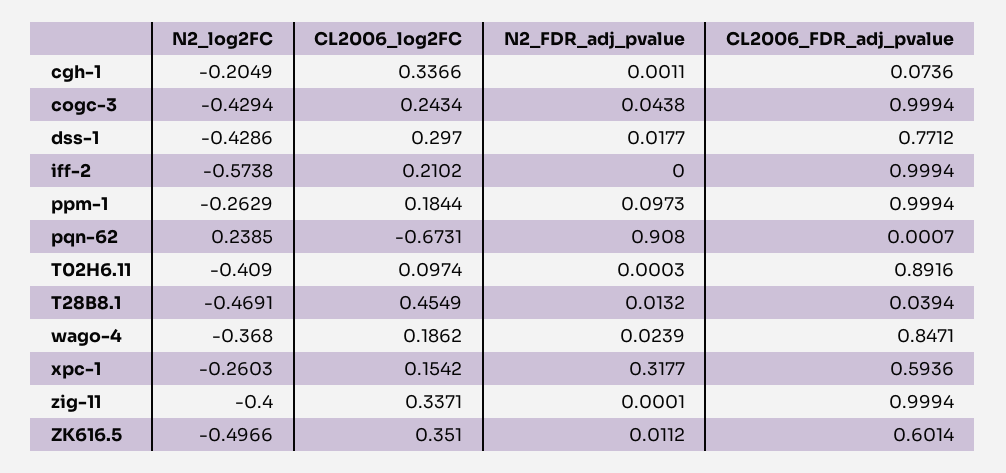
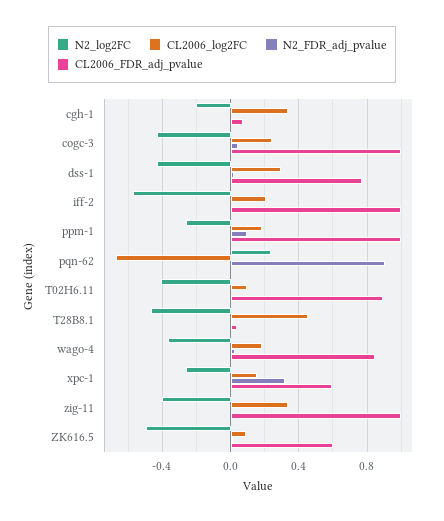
  {
    "N2_log2FC": {
      "cgh-1": -0.2049,
      "cogc-3": -0.4294,
      "dss-1": -0.4286,
      "iff-2": -0.5738,
      "ppm-1": -0.2629,
      "pqn-62": 0.2385,
      "T02H6.11": -0.409,
      "T28B8.1": -0.4691,
      "wago-4": -0.368,
      "xpc-1": -0.2603,
      "zig-11": -0.4,
      "ZK616.5": -0.4966
    },
    "CL2006_log2FC": {
      "cgh-1": 0.3366,
      "cogc-3": 0.2434,
      "dss-1": 0.297,
      "iff-2": 0.2102,
      "ppm-1": 0.1844,
      "pqn-62": -0.6731,
      "T02H6.11": 0.0974,
      "T28B8.1": 0.4549,
      "wago-4": 0.1862,
      "xpc-1": 0.1542,
      "zig-11": 0.3371,
-     "ZK616.5": 0.351
+     "ZK616.5": 0.1
    },
    "N2_FDR_adj_pvalue": {
      "cgh-1": 0.0011,
      "cogc-3": 0.0438,
      "dss-1": 0.0177,
      "iff-2": 0,
      "ppm-1": 0.0973,
      "pqn-62": 0.908,
      "T02H6.11": 0.0003,
      "T28B8.1": 0.0132,
      "wago-4": 0.0239,
      "xpc-1": 0.3177,
      "zig-11": 0.0001,
      "ZK616.5": 0.0112
    },
    "CL2006_FDR_adj_pvalue": {
      "cgh-1": 0.0736,
      "cogc-3": 0.9994,
      "dss-1": 0.7712,
      "iff-2": 0.9994,
      "ppm-1": 0.9994,
      "pqn-62": 0.0007,
      "T02H6.11": 0.8916,
      "T28B8.1": 0.0394,
      "wago-4": 0.8471,
      "xpc-1": 0.5936,
      "zig-11": 0.9994,
      "ZK616.5": 0.6014
    }
  }

